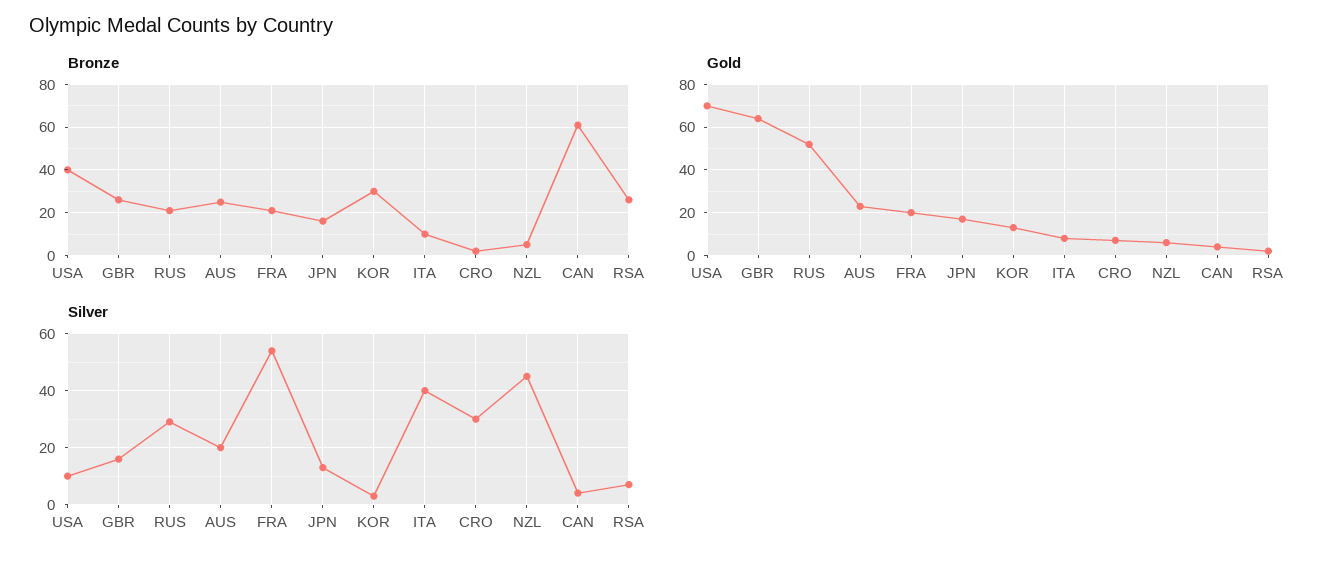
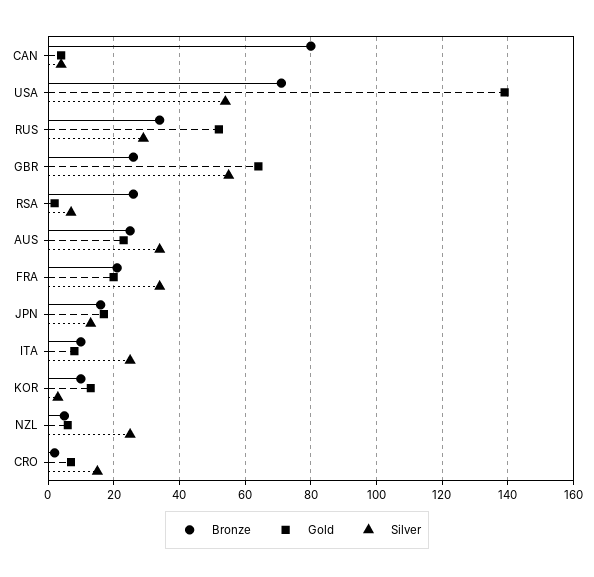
  {
    "Bronze": {
-     "USA": 40,
+     "USA": 70,
      "GBR": 25,
-     "RUS": 20,
+     "RUS": 35,
      "AUS": 25,
      "FRA": 20,
      "JPN": 15,
-     "KOR": 30,
+     "KOR": 10,
      "ITA": 10,
      "CRO": 0,
      "NZL": 5,
-     "CAN": 60,
+     "CAN": 80,
      "RSA": 25
    },
    "Gold": {
-     "USA": 70,
+     "USA": 140,
      "GBR": 65,
      "RUS": 50,
      "AUS": 25,
      "FRA": 20,
      "JPN": 15,
      "KOR": 15,
      "ITA": 10,
      "CRO": 5,
      "NZL": 5,
      "CAN": 5,
      "RSA": 0
    },
    "Silver": {
-     "USA": 10,
+     "USA": 55,
-     "GBR": 15,
+     "GBR": 55,
      "RUS": 30,
-     "AUS": 20,
+     "AUS": 35,
-     "FRA": 55,
+     "FRA": 35,
      "JPN": 15,
      "KOR": 5,
-     "ITA": 40,
+     "ITA": 25,
-     "CRO": 30,
+     "CRO": 15,
-     "NZL": 45,
+     "NZL": 25,
      "CAN": 5,
      "RSA": 5
    }
  }

